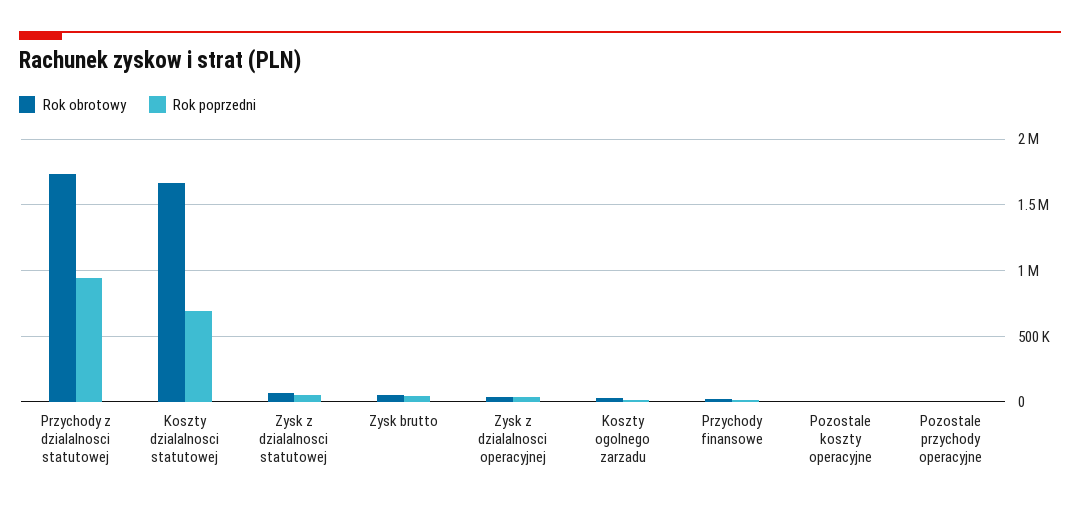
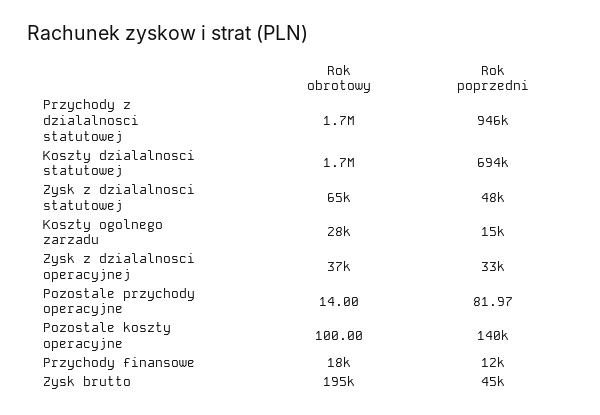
  {
    "Rok obrotowy": {
      "Przychody z dzialalnosci statutowej": 1700000,
      "Koszty dzialalnosci statutowej": 1700000,
      "Zysk z dzialalnosci statutowej": 65000,
-     "Zysk brutto": 50000,
+     "Zysk brutto": 195000,
      "Zysk z dzialalnosci operacyjnej": 37000,
      "Koszty ogolnego zarzadu": 28000,
      "Przychody finansowe": 18000,
      "Pozostale koszty operacyjne": 100,
      "Pozostale przychody operacyjne": 14
    },
    "Rok poprzedni": {
      "Przychody z dzialalnosci statutowej": 946000,
      "Koszty dzialalnosci statutowej": 694000,
      "Zysk z dzialalnosci statutowej": 48000,
      "Zysk brutto": 45000,
      "Zysk z dzialalnosci operacyjnej": 33000,
      "Koszty ogolnego zarzadu": 15000,
      "Przychody finansowe": 12000,
-     "Pozostale koszty operacyjne": 0,
+     "Pozostale koszty operacyjne": 140000,
      "Pozostale przychody operacyjne": 81.97
    }
  }

